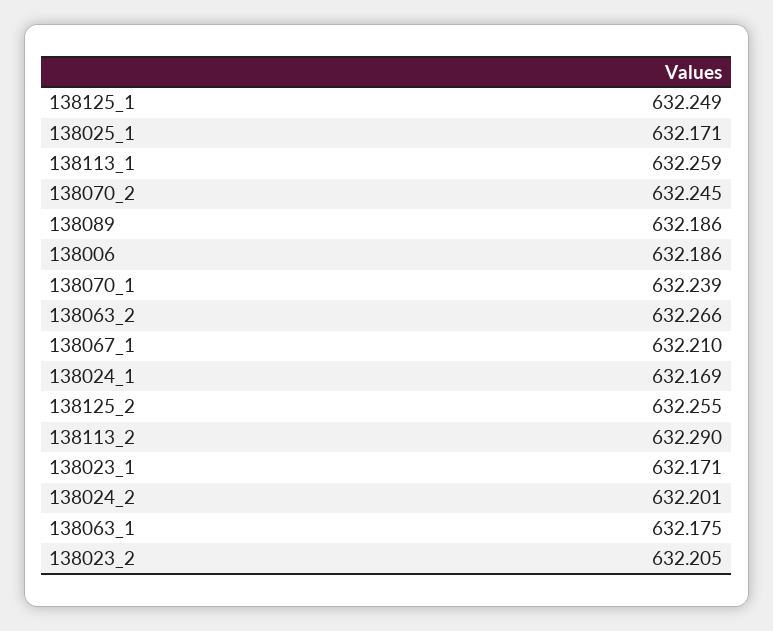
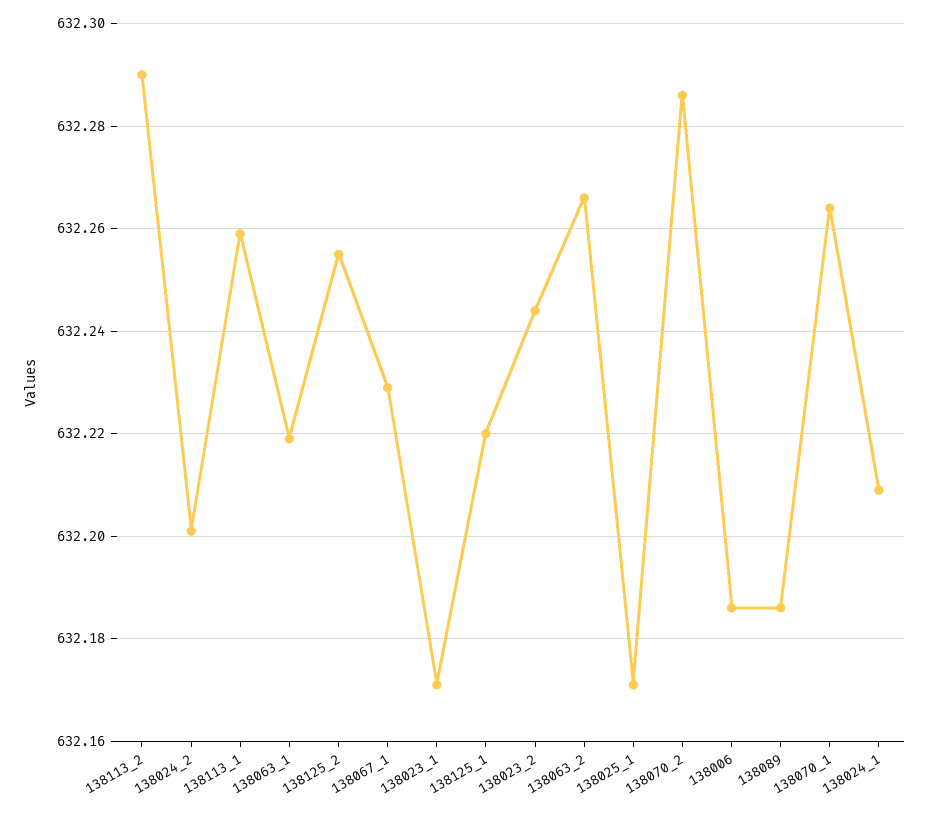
  {
-   "138125_1": 632.249,
+   "138125_1": 632.22,
    "138025_1": 632.171,
    "138113_1": 632.259,
-   "138070_2": 632.245,
+   "138070_2": 632.285,
    "138089": 632.186,
    "138006": 632.186,
-   "138070_1": 632.239,
+   "138070_1": 632.265,
    "138063_2": 632.266,
-   "138067_1": 632.21,
+   "138067_1": 632.23,
-   "138024_1": 632.169,
+   "138024_1": 632.21,
    "138125_2": 632.255,
    "138113_2": 632.29,
    "138023_1": 632.171,
    "138024_2": 632.201,
-   "138063_1": 632.175,
+   "138063_1": 632.22,
-   "138023_2": 632.205
+   "138023_2": 632.245
  }

